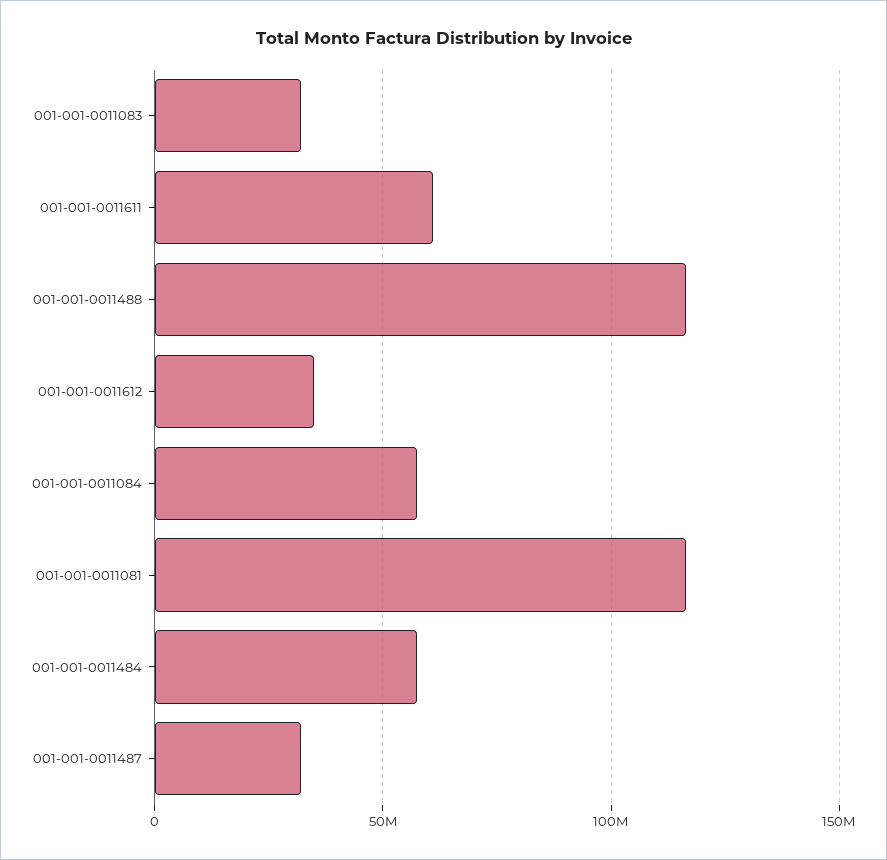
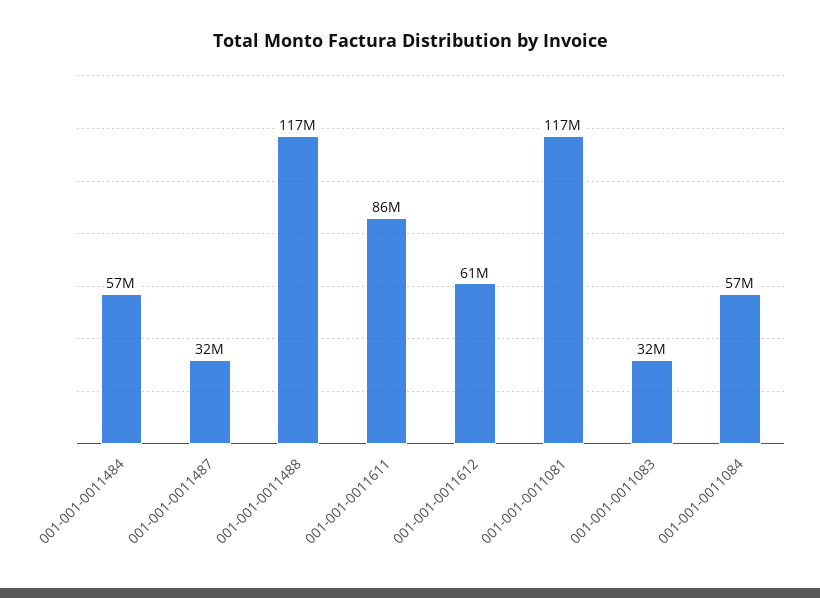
  {
    "001-001-0011083": 32000000,
-   "001-001-0011611": 60000000,
+   "001-001-0011611": 86000000,
    "001-001-0011488": 117000000,
-   "001-001-0011612": 35000000,
+   "001-001-0011612": 61000000,
    "001-001-0011084": 57000000,
    "001-001-0011081": 117000000,
    "001-001-0011484": 57000000,
    "001-001-0011487": 32000000
  }

